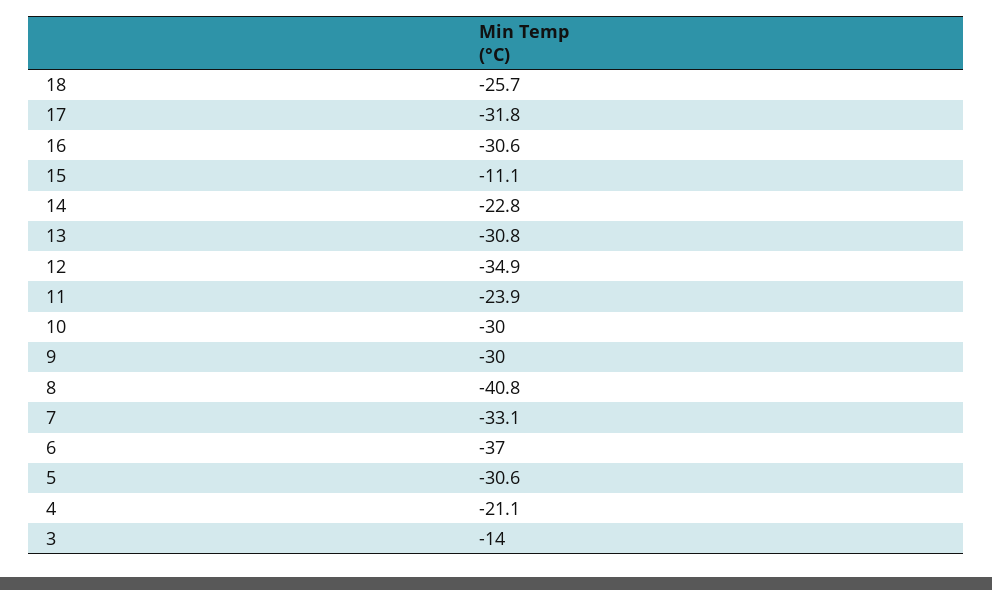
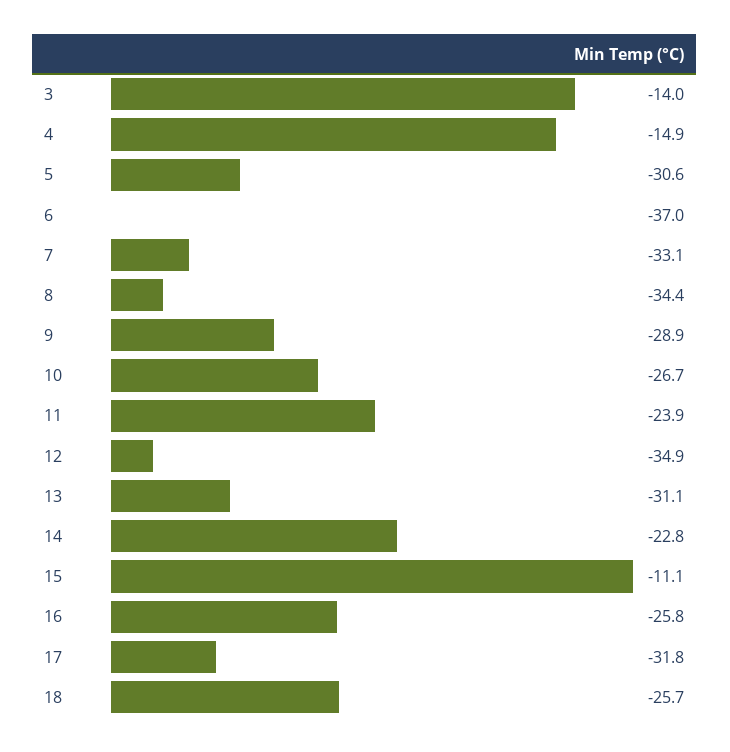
  {
    "18": -25.7,
    "17": -31.8,
-   "16": -30.6,
+   "16": -25.8,
    "15": -11.1,
    "14": -22.8,
-   "13": -30.8,
+   "13": -31.1,
    "12": -34.9,
    "11": -23.9,
-   "10": -30,
+   "10": -26.7,
-   "9": -30,
+   "9": -28.9,
-   "8": -40.8,
+   "8": -34.4,
    "7": -33.1,
    "6": -37,
    "5": -30.6,
-   "4": -21.1,
+   "4": -14.9,
    "3": -14
  }

